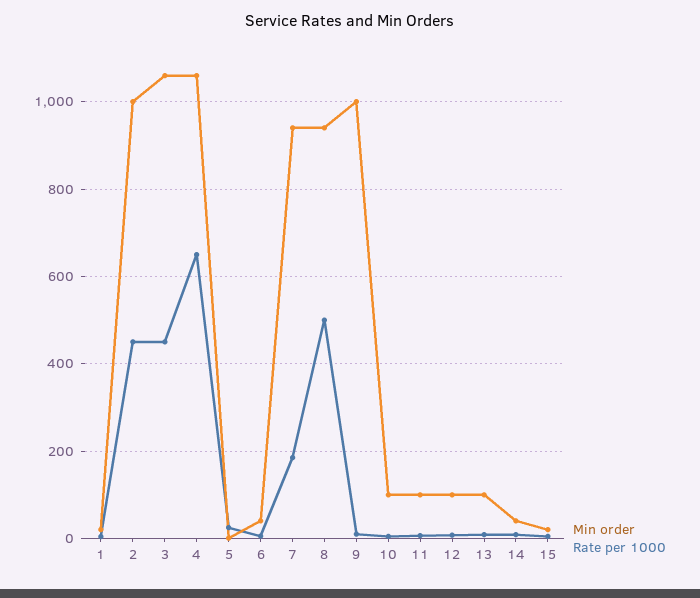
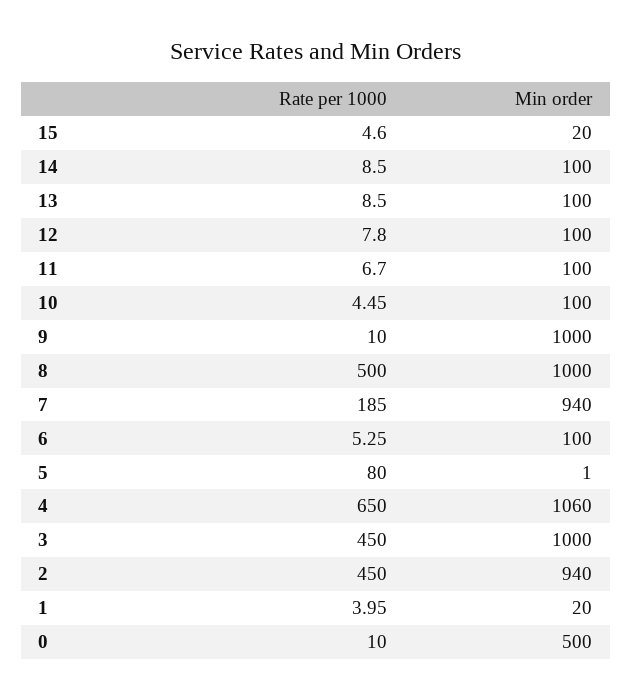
  {
    "Min order": {
      "1": 20,
-     "2": 1000,
+     "2": 940,
-     "3": 1060,
+     "3": 1000,
      "4": 1060,
      "5": 1,
-     "6": 40,
+     "6": 100,
      "7": 940,
-     "8": 940,
+     "8": 1000,
      "9": 1000,
      "10": 100,
      "11": 100,
      "12": 100,
      "13": 100,
-     "14": 40,
+     "14": 100,
-     "15": 20
+     "15": 20,
+     "0": 500
    },
    "Rate per 1000": {
      "1": 3.95,
      "2": 450,
      "3": 450,
      "4": 650,
-     "5": 20,
+     "5": 80,
      "6": 5.25,
      "7": 185,
      "8": 500,
      "9": 10,
      "10": 4.45,
      "11": 6.7,
      "12": 7.8,
      "13": 8.5,
      "14": 8.5,
-     "15": 4.6
+     "15": 4.6,
+     "0": 10
    }
  }

